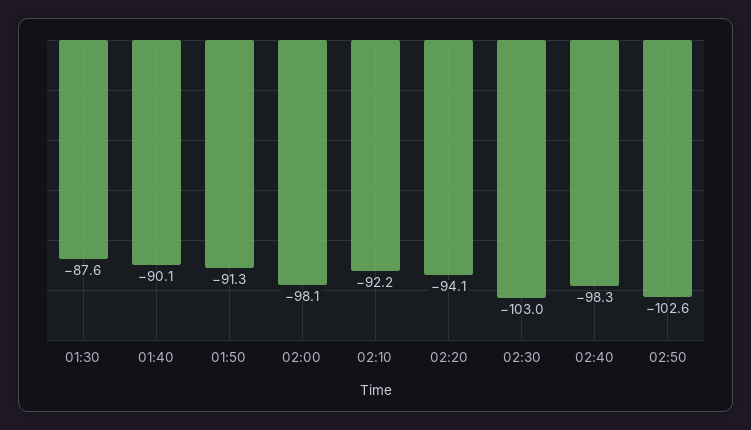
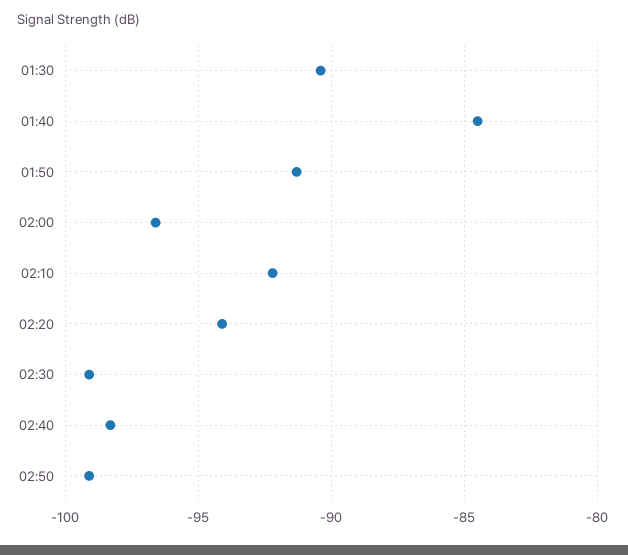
  {
-   "01:30": -87.6,
+   "01:30": -90.5,
-   "01:40": -90.1,
+   "01:40": -84.5,
    "01:50": -91.3,
-   "02:00": -98.1,
+   "02:00": -96.5,
    "02:10": -92.2,
    "02:20": -94.1,
-   "02:30": -103,
+   "02:30": -99,
    "02:40": -98.3,
-   "02:50": -102.6
+   "02:50": -99
  }

